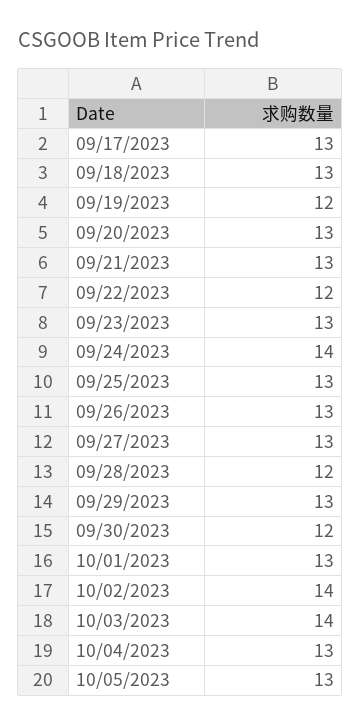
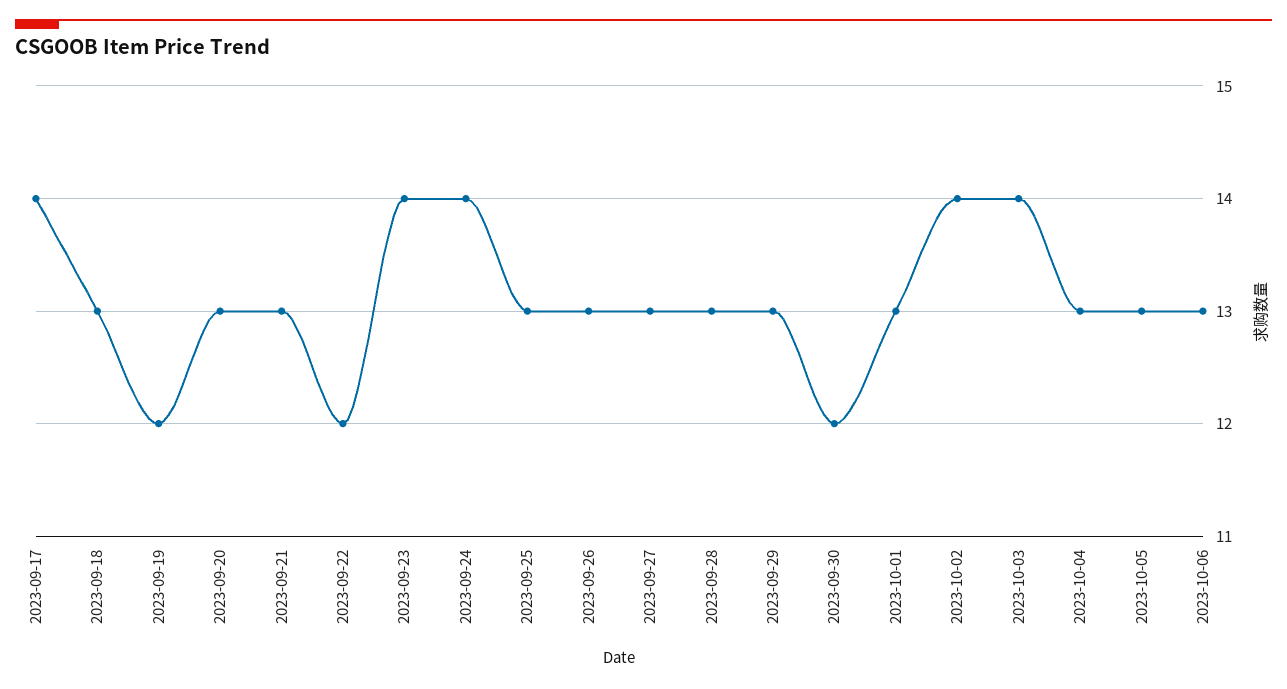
  {
-   "09/17/2023": 13,
+   "09/17/2023": 14,
    "09/18/2023": 13,
    "09/19/2023": 12,
    "09/20/2023": 13,
    "09/21/2023": 13,
    "09/22/2023": 12,
-   "09/23/2023": 13,
+   "09/23/2023": 14,
    "09/24/2023": 14,
    "09/25/2023": 13,
    "09/26/2023": 13,
    "09/27/2023": 13,
-   "09/28/2023": 12,
+   "09/28/2023": 13,
    "09/29/2023": 13,
    "09/30/2023": 12,
    "10/01/2023": 13,
    "10/02/2023": 14,
    "10/03/2023": 14,
    "10/04/2023": 13,
-   "10/05/2023": 13
+   "10/05/2023": 13,
+   "2023-10-06": 13
  }

